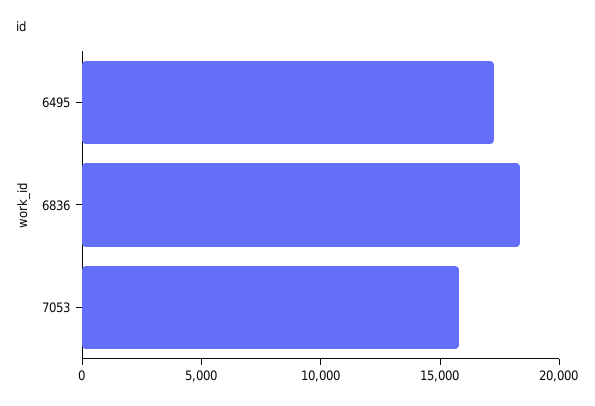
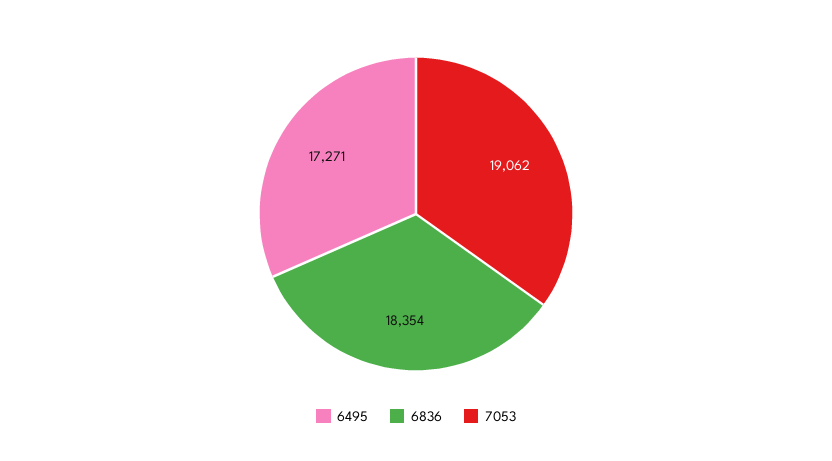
  {
    "6495": 17271,
    "6836": 18354,
-   "7053": 16000
+   "7053": 19062
  }

